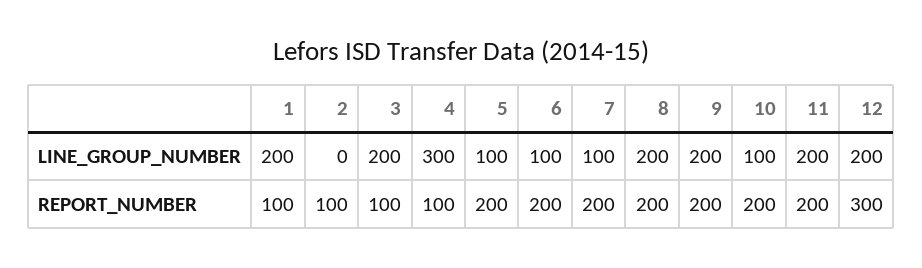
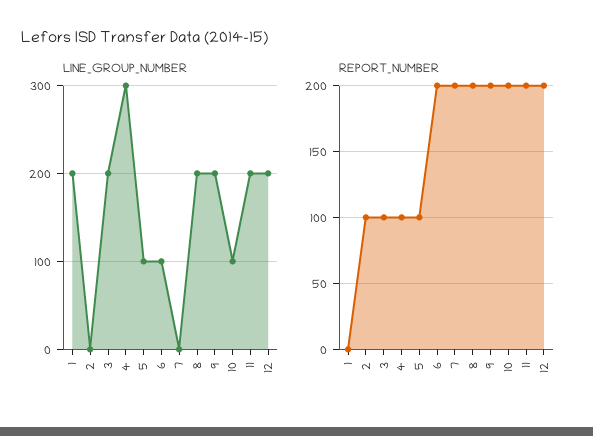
  {
    "LINE_GROUP_NUMBER": {
      "1": 200,
      "2": 0,
      "3": 200,
      "4": 300,
      "5": 100,
      "6": 100,
-     "7": 100,
+     "7": 0,
      "8": 200,
      "9": 200,
      "10": 100,
      "11": 200,
      "12": 200
    },
    "REPORT_NUMBER": {
-     "1": 100,
+     "1": 0,
      "2": 100,
      "3": 100,
      "4": 100,
-     "5": 200,
+     "5": 100,
      "6": 200,
      "7": 200,
      "8": 200,
      "9": 200,
      "10": 200,
      "11": 200,
-     "12": 300
+     "12": 200
    }
  }

